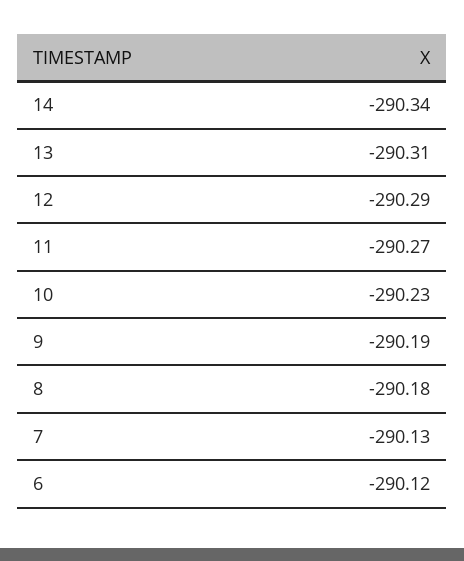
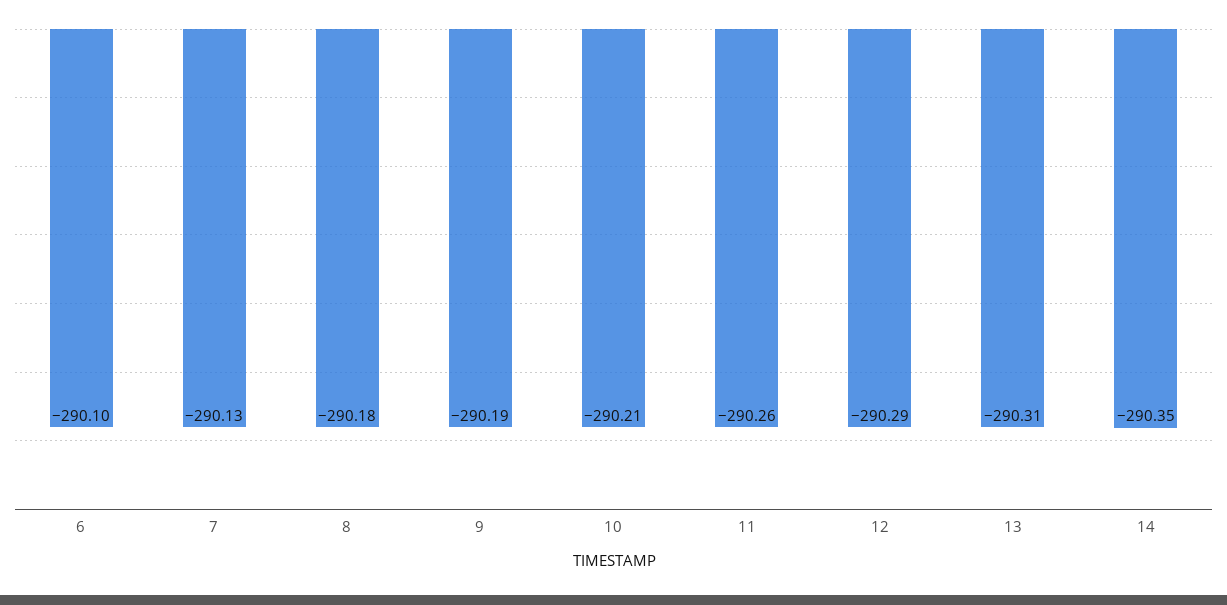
  {
-   "14": -290.34,
+   "14": -290.35,
    "13": -290.31,
    "12": -290.29,
-   "11": -290.27,
+   "11": -290.26,
-   "10": -290.23,
+   "10": -290.21,
    "9": -290.19,
    "8": -290.18,
    "7": -290.13,
-   "6": -290.12
+   "6": -290.1
  }

